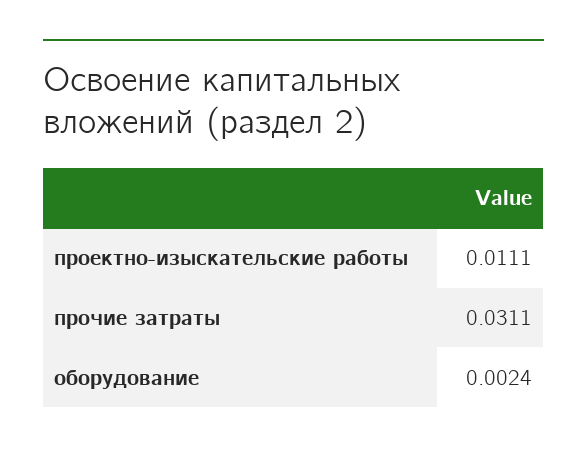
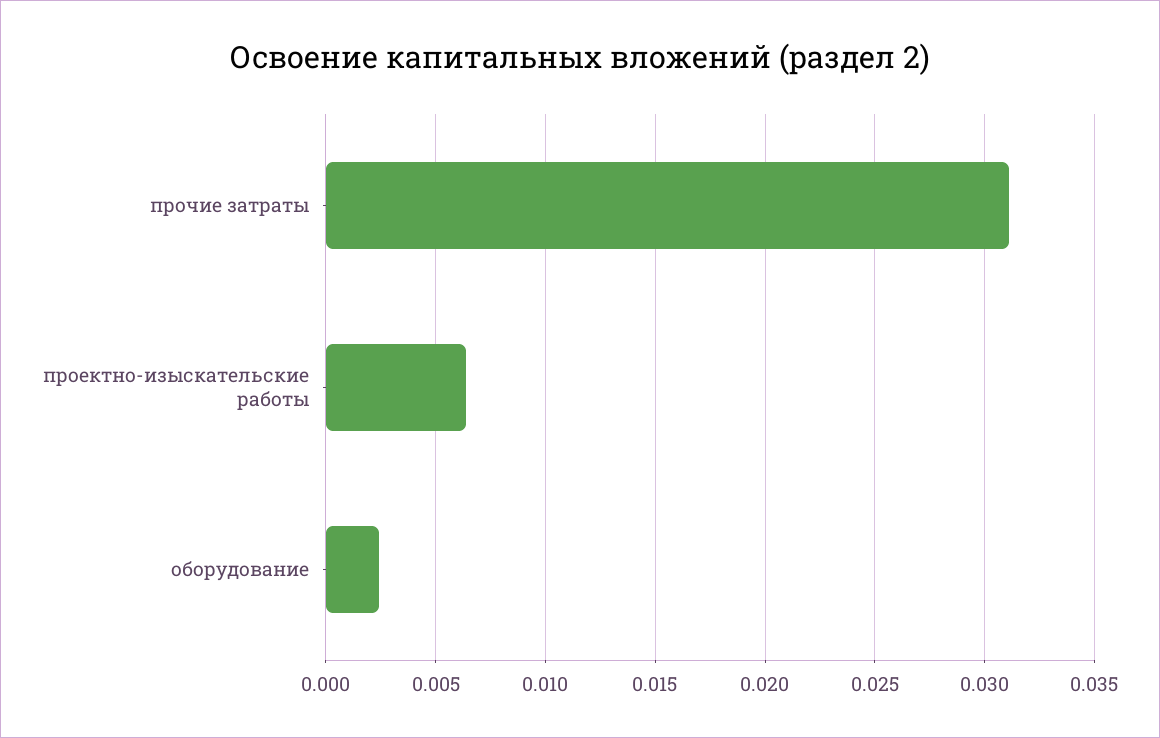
  {
-   "проектно-изыскательские работы": 0.0111,
+   "проектно-изыскательские работы": 0.0065,
    "прочие затраты": 0.0311,
    "оборудование": 0.0024
  }

